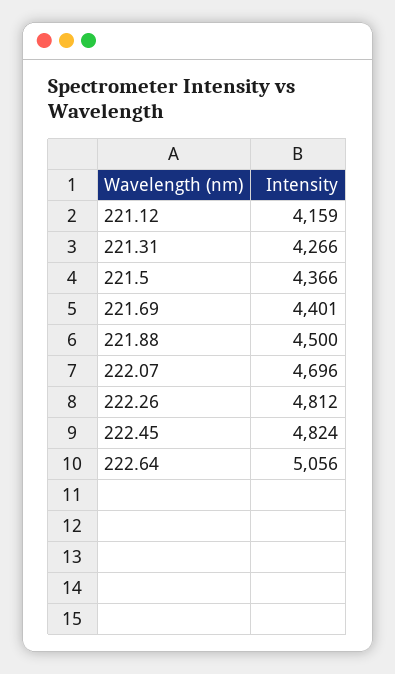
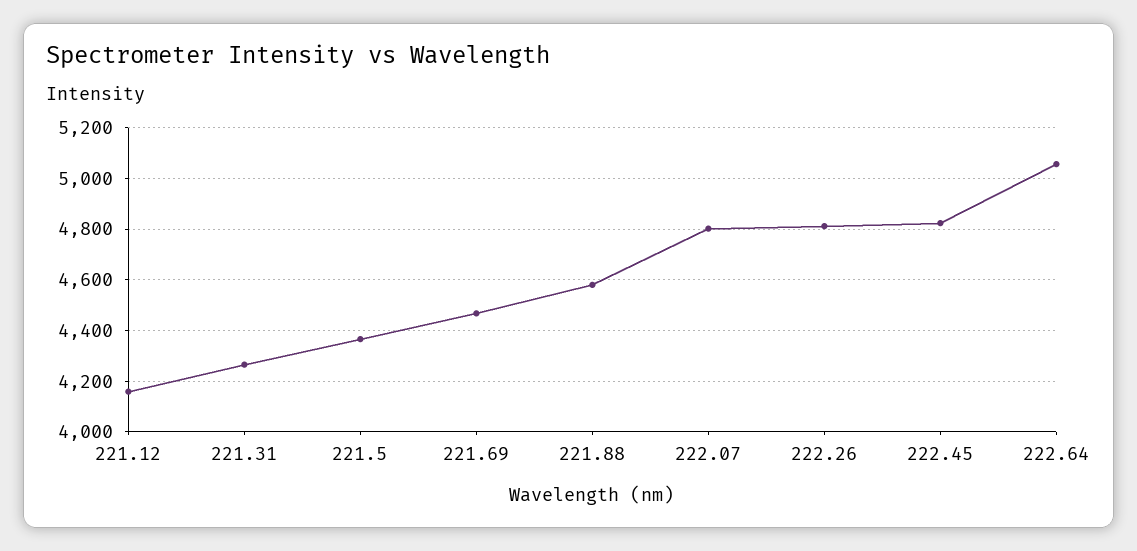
  {
    "221.12": 4159,
    "221.31": 4266,
    "221.5": 4366,
-   "221.69": 4401,
+   "221.69": 4475,
-   "221.88": 4500,
+   "221.88": 4575,
-   "222.07": 4696,
+   "222.07": 4800,
    "222.26": 4812,
    "222.45": 4824,
    "222.64": 5056
  }

